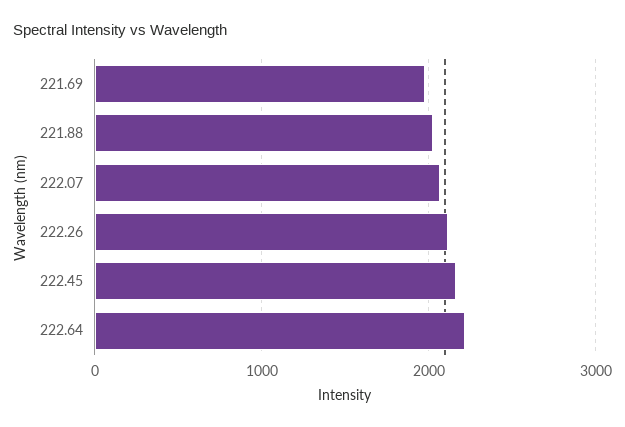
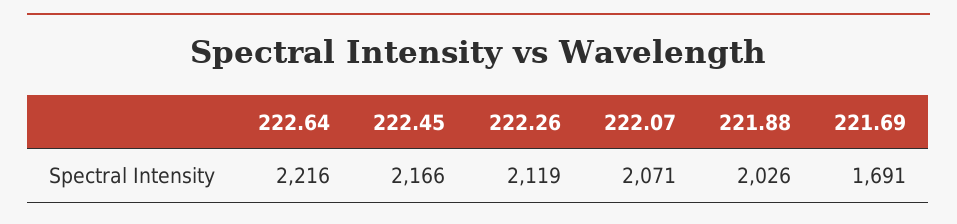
  {
-   "221.69": 2000,
+   "221.69": 1691,
    "221.88": 2026,
    "222.07": 2071,
    "222.26": 2119,
    "222.45": 2166,
    "222.64": 2216
  }

